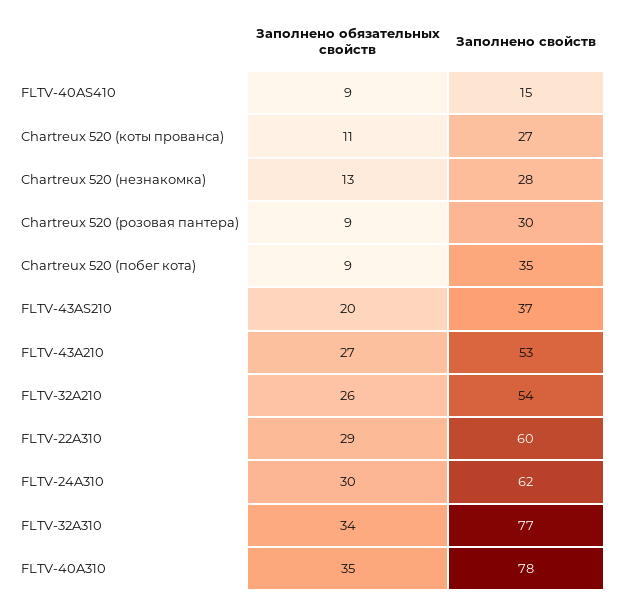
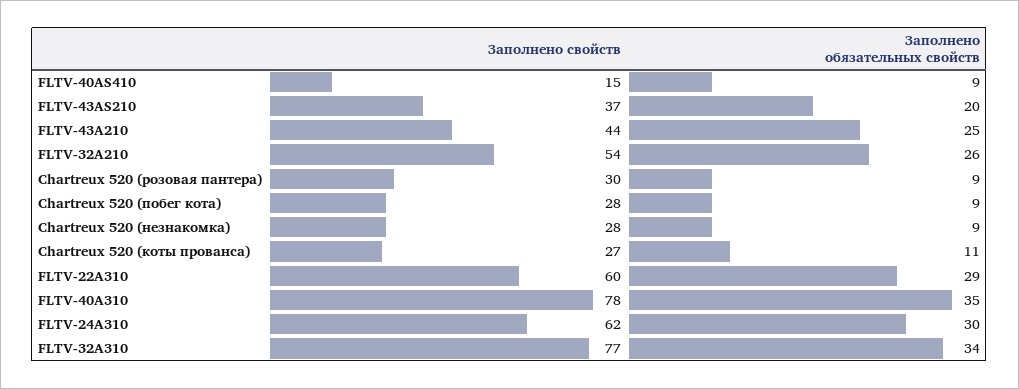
  {
    "Заполнено обязательных свойств": {
      "FLTV-40AS410": 9,
      "Chartreux 520 (коты прованса)": 11,
-     "Chartreux 520 (незнакомка)": 13,
+     "Chartreux 520 (незнакомка)": 9,
      "Chartreux 520 (розовая пантера)": 9,
      "Chartreux 520 (побег кота)": 9,
      "FLTV-43AS210": 20,
-     "FLTV-43A210": 27,
+     "FLTV-43A210": 25,
      "FLTV-32A210": 26,
      "FLTV-22A310": 29,
      "FLTV-24A310": 30,
      "FLTV-32A310": 34,
      "FLTV-40A310": 35
    },
    "Заполнено свойств": {
      "FLTV-40AS410": 15,
      "Chartreux 520 (коты прованса)": 27,
      "Chartreux 520 (незнакомка)": 28,
      "Chartreux 520 (розовая пантера)": 30,
-     "Chartreux 520 (побег кота)": 35,
+     "Chartreux 520 (побег кота)": 28,
      "FLTV-43AS210": 37,
-     "FLTV-43A210": 53,
+     "FLTV-43A210": 44,
      "FLTV-32A210": 54,
      "FLTV-22A310": 60,
      "FLTV-24A310": 62,
      "FLTV-32A310": 77,
      "FLTV-40A310": 78
    }
  }

